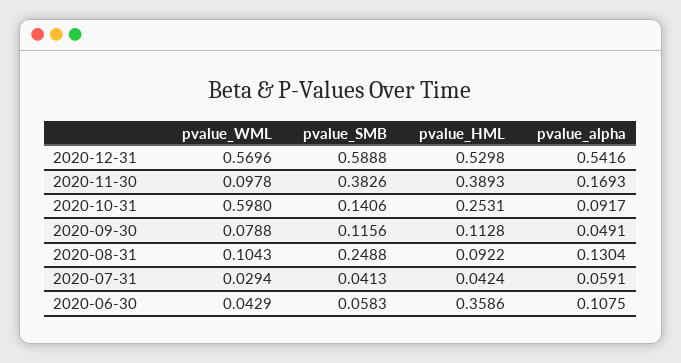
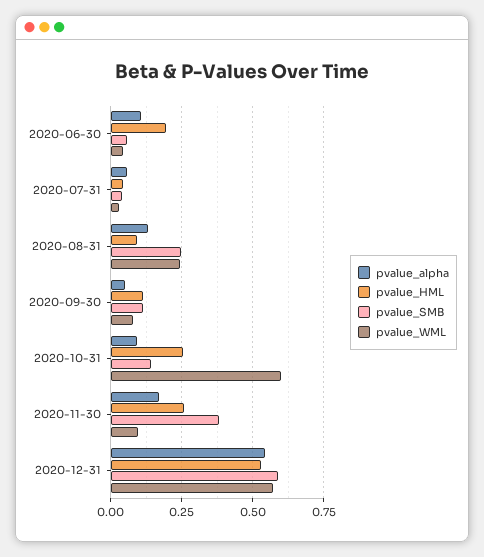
  {
    "pvalue_WML": {
      "2020-12-31": 0.5696,
      "2020-11-30": 0.0978,
      "2020-10-31": 0.598,
      "2020-09-30": 0.0788,
-     "2020-08-31": 0.1043,
+     "2020-08-31": 0.25,
      "2020-07-31": 0.0294,
      "2020-06-30": 0.0429
    },
    "pvalue_SMB": {
      "2020-12-31": 0.5888,
      "2020-11-30": 0.3826,
      "2020-10-31": 0.1406,
      "2020-09-30": 0.1156,
      "2020-08-31": 0.2488,
      "2020-07-31": 0.0413,
      "2020-06-30": 0.0583
    },
    "pvalue_HML": {
      "2020-12-31": 0.5298,
-     "2020-11-30": 0.3893,
+     "2020-11-30": 0.25,
      "2020-10-31": 0.2531,
      "2020-09-30": 0.1128,
      "2020-08-31": 0.0922,
      "2020-07-31": 0.0424,
-     "2020-06-30": 0.3586
+     "2020-06-30": 0.2
    },
    "pvalue_alpha": {
      "2020-12-31": 0.5416,
      "2020-11-30": 0.1693,
      "2020-10-31": 0.0917,
      "2020-09-30": 0.0491,
      "2020-08-31": 0.1304,
      "2020-07-31": 0.0591,
      "2020-06-30": 0.1075
    }
  }

